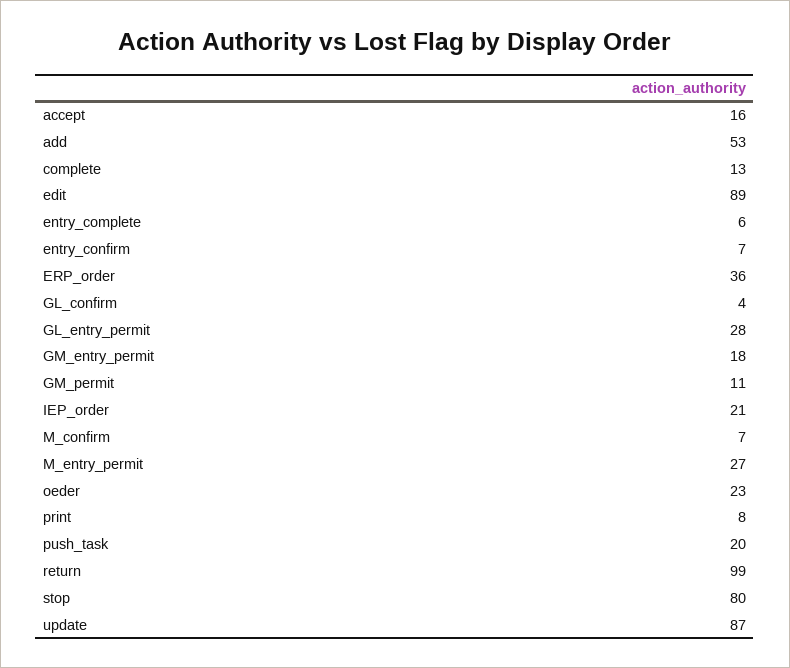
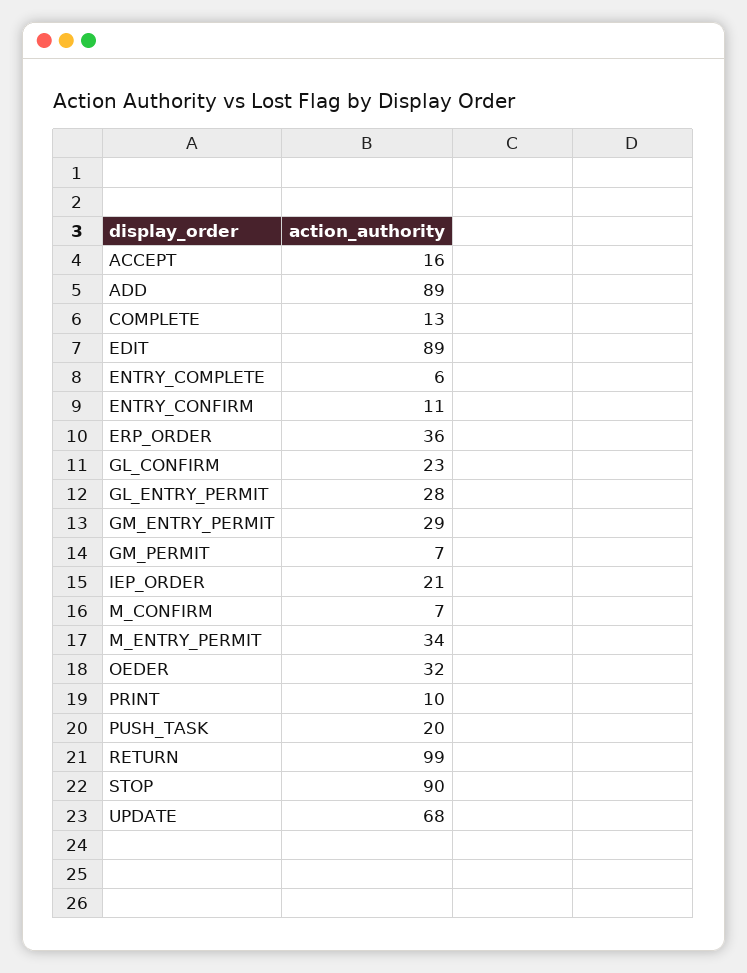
  {
    "accept": 16,
-   "add": 53,
+   "add": 89,
    "complete": 13,
    "edit": 89,
    "entry_complete": 6,
-   "entry_confirm": 7,
+   "entry_confirm": 11,
    "ERP_order": 36,
-   "GL_confirm": 4,
+   "GL_confirm": 23,
    "GL_entry_permit": 28,
-   "GM_entry_permit": 18,
+   "GM_entry_permit": 29,
-   "GM_permit": 11,
+   "GM_permit": 7,
    "IEP_order": 21,
    "M_confirm": 7,
-   "M_entry_permit": 27,
+   "M_entry_permit": 34,
-   "oeder": 23,
+   "oeder": 32,
-   "print": 8,
+   "print": 10,
    "push_task": 20,
    "return": 99,
-   "stop": 80,
+   "stop": 90,
-   "update": 87
+   "update": 68
  }

